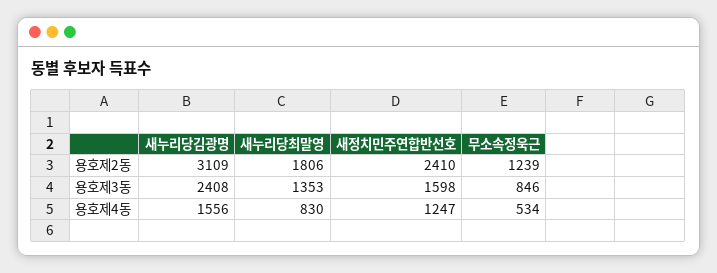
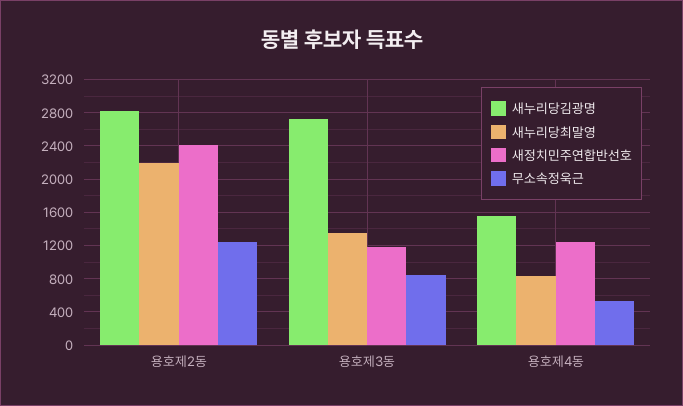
  {
    "새누리당김광명": {
-     "용호제2동": 3109,
+     "용호제2동": 2800,
-     "용호제3동": 2408,
+     "용호제3동": 2700,
      "용호제4동": 1556
    },
    "새누리당최말영": {
-     "용호제2동": 1806,
+     "용호제2동": 2200,
      "용호제3동": 1353,
      "용호제4동": 830
    },
    "새정치민주연합반선호": {
      "용호제2동": 2410,
-     "용호제3동": 1598,
+     "용호제3동": 1200,
      "용호제4동": 1247
    },
    "무소속정욱근": {
      "용호제2동": 1239,
      "용호제3동": 846,
      "용호제4동": 534
    }
  }

